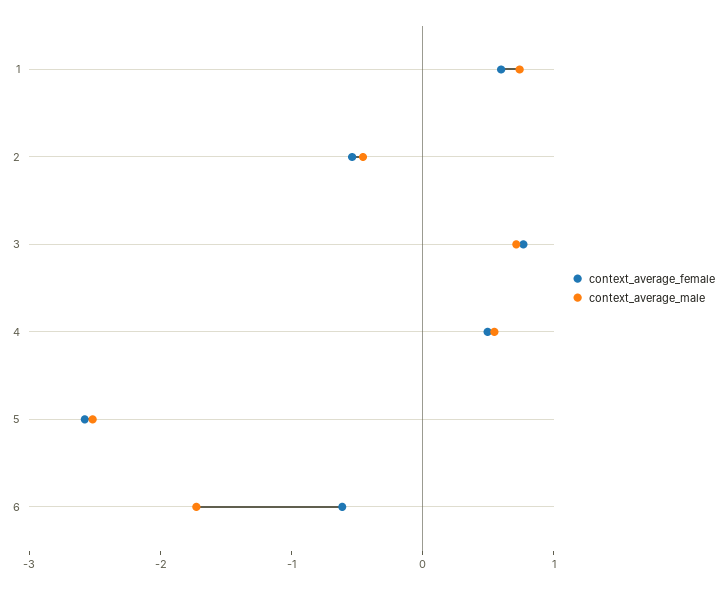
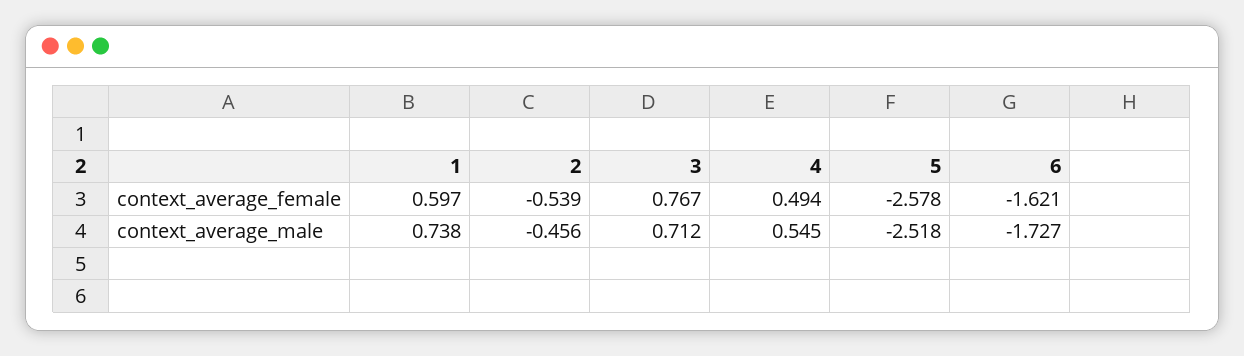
  {
    "context_average_female": {
      "1": 0.597,
      "2": -0.539,
      "3": 0.767,
      "4": 0.494,
      "5": -2.578,
-     "6": -0.6
+     "6": -1.621
    },
    "context_average_male": {
      "1": 0.738,
      "2": -0.456,
      "3": 0.712,
      "4": 0.545,
      "5": -2.518,
      "6": -1.727
    }
  }

